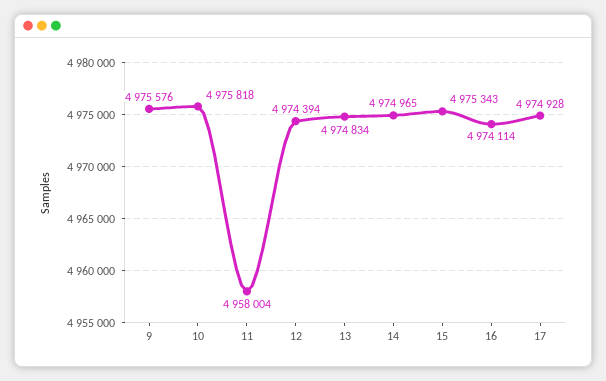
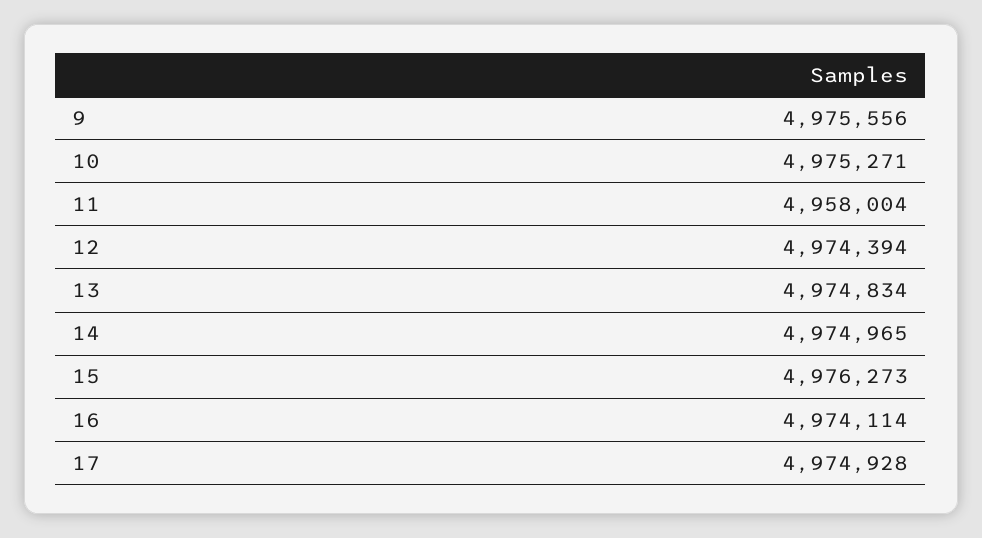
  {
-   "9": 4975576,
+   "9": 4975556,
-   "10": 4975818,
+   "10": 4975271,
    "11": 4958004,
    "12": 4974394,
    "13": 4974834,
    "14": 4974965,
-   "15": 4975343,
+   "15": 4976273,
    "16": 4974114,
    "17": 4974928
  }

